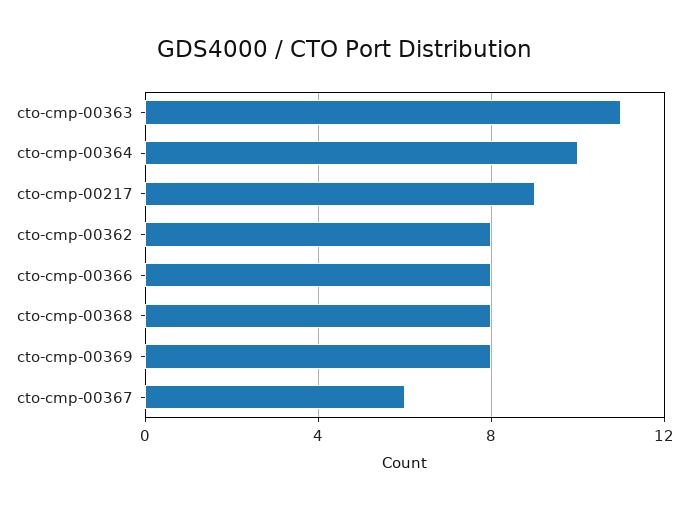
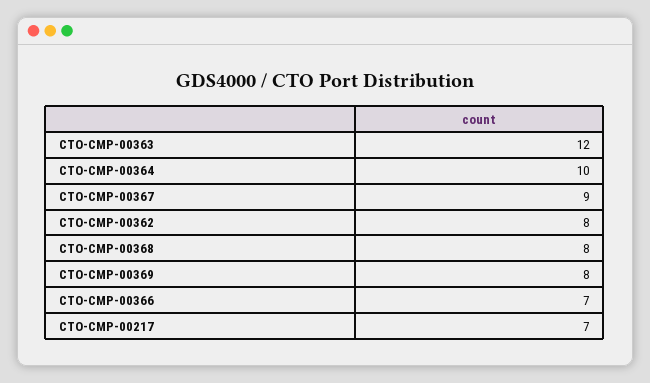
  {
-   "cto-cmp-00363": 11,
+   "cto-cmp-00363": 12,
    "cto-cmp-00364": 10,
-   "cto-cmp-00217": 9,
+   "cto-cmp-00217": 7,
    "cto-cmp-00362": 8,
-   "cto-cmp-00366": 8,
+   "cto-cmp-00366": 7,
    "cto-cmp-00368": 8,
    "cto-cmp-00369": 8,
-   "cto-cmp-00367": 6
+   "cto-cmp-00367": 9
  }

